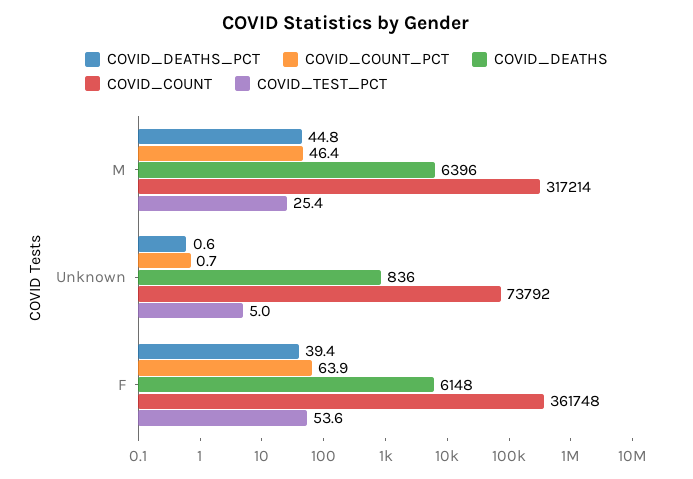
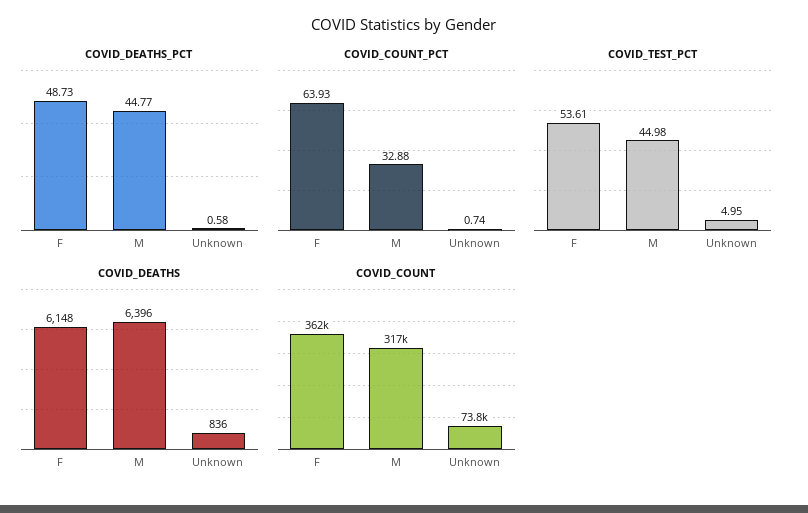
  {
    "COVID_DEATHS_PCT": {
      "M": 44.77,
      "Unknown": 0.58,
-     "F": 39.4
+     "F": 48.73
    },
    "COVID_COUNT_PCT": {
-     "M": 46.4,
+     "M": 32.88,
      "Unknown": 0.74,
      "F": 63.93
    },
    "COVID_DEATHS": {
      "M": 6396,
      "Unknown": 836,
      "F": 6148
    },
    "COVID_COUNT": {
      "M": 317214,
      "Unknown": 73792,
      "F": 361748
    },
    "COVID_TEST_PCT": {
-     "M": 25.4,
+     "M": 44.98,
      "Unknown": 4.95,
      "F": 53.61
    }
  }

